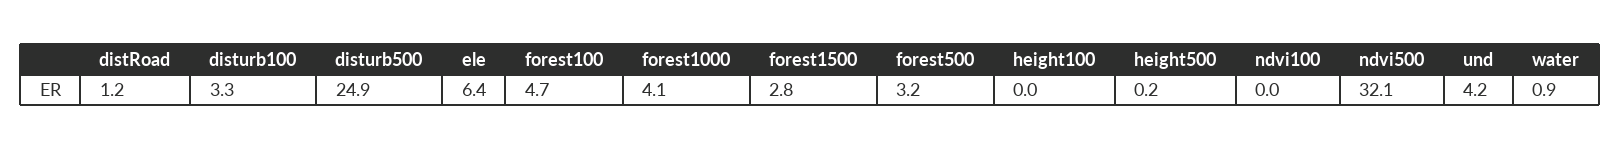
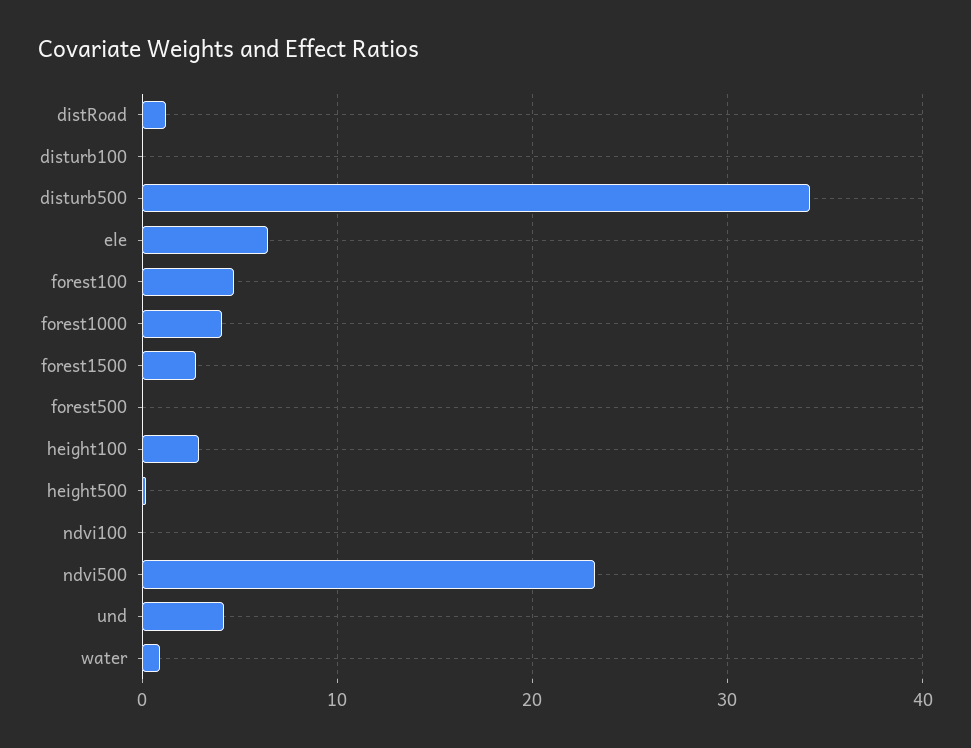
  {
    "distRoad": 1.2,
-   "disturb100": 3.3,
+   "disturb100": 0,
-   "disturb500": 24.9,
+   "disturb500": 34,
    "ele": 6.4,
    "forest100": 4.7,
    "forest1000": 4.1,
    "forest1500": 2.8,
-   "forest500": 3.2,
+   "forest500": 0,
-   "height100": 0,
+   "height100": 3,
    "height500": 0.2,
    "ndvi100": 0,
-   "ndvi500": 32.1,
+   "ndvi500": 23,
    "und": 4.2,
    "water": 0.9
  }

